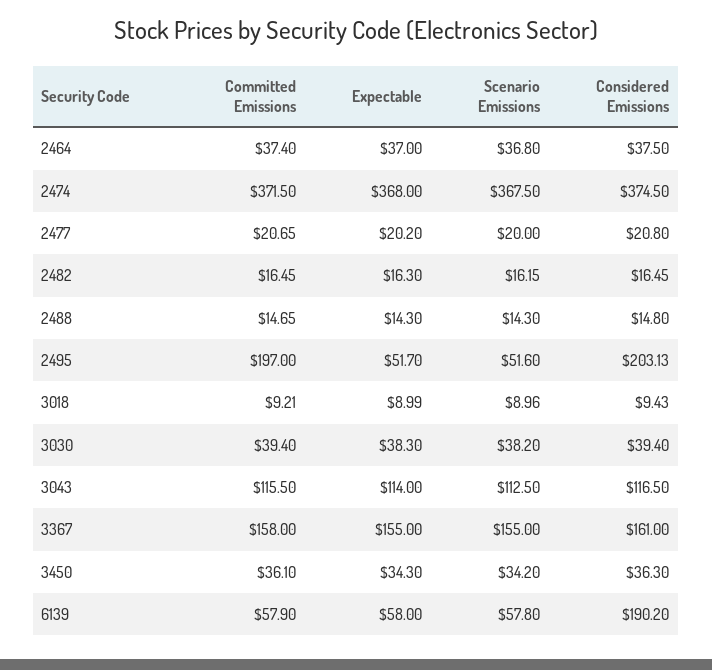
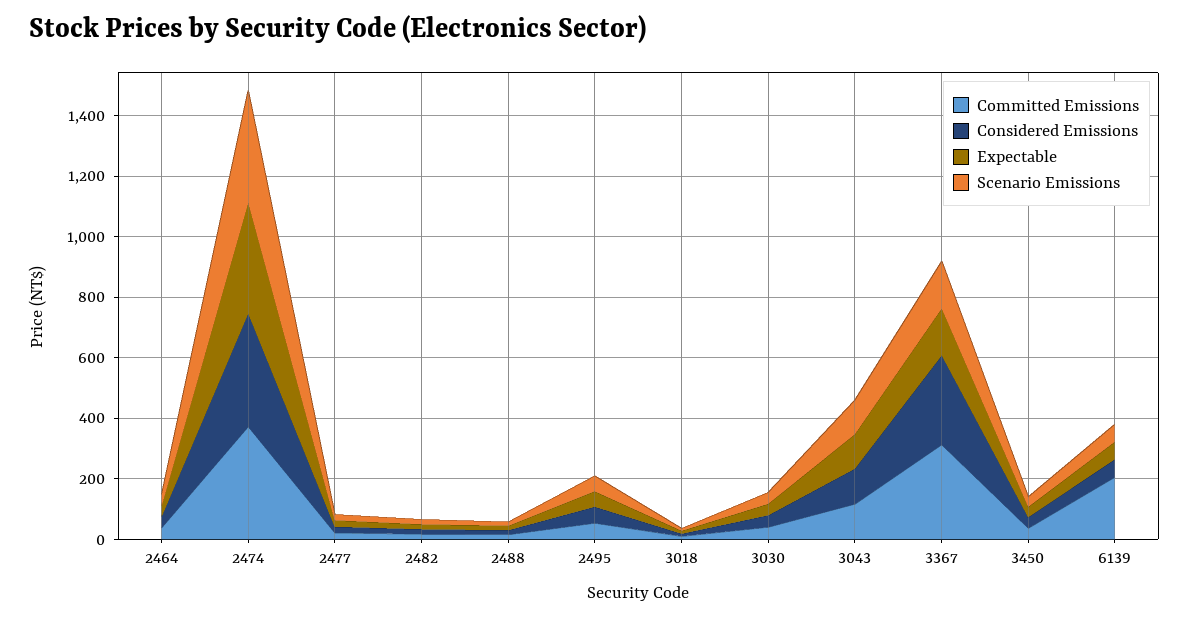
  {
    "Committed Emissions": {
      "2464": 37.4,
      "2474": 371.5,
      "2477": 20.65,
      "2482": 16.45,
      "2488": 14.65,
-     "2495": 197,
+     "2495": 50,
      "3018": 9.21,
      "3030": 39.4,
      "3043": 115.5,
-     "3367": 158,
+     "3367": 300,
      "3450": 36.1,
-     "6139": 57.9
+     "6139": 200
    },
    "Expectable": {
      "2464": 37,
      "2474": 368,
      "2477": 20.2,
      "2482": 16.3,
      "2488": 14.3,
      "2495": 51.7,
      "3018": 8.99,
      "3030": 38.3,
      "3043": 114,
      "3367": 155,
      "3450": 34.3,
      "6139": 58
    },
    "Scenario Emissions": {
      "2464": 36.8,
      "2474": 367.5,
      "2477": 20,
      "2482": 16.15,
      "2488": 14.3,
      "2495": 51.6,
      "3018": 8.96,
      "3030": 38.2,
      "3043": 112.5,
      "3367": 155,
      "3450": 34.2,
      "6139": 57.8
    },
    "Considered Emissions": {
      "2464": 37.5,
      "2474": 374.5,
      "2477": 20.8,
      "2482": 16.45,
      "2488": 14.8,
-     "2495": 203.13,
+     "2495": 50,
      "3018": 9.43,
      "3030": 39.4,
      "3043": 116.5,
-     "3367": 161,
+     "3367": 300,
      "3450": 36.3,
-     "6139": 190.2
+     "6139": 50
    }
  }

